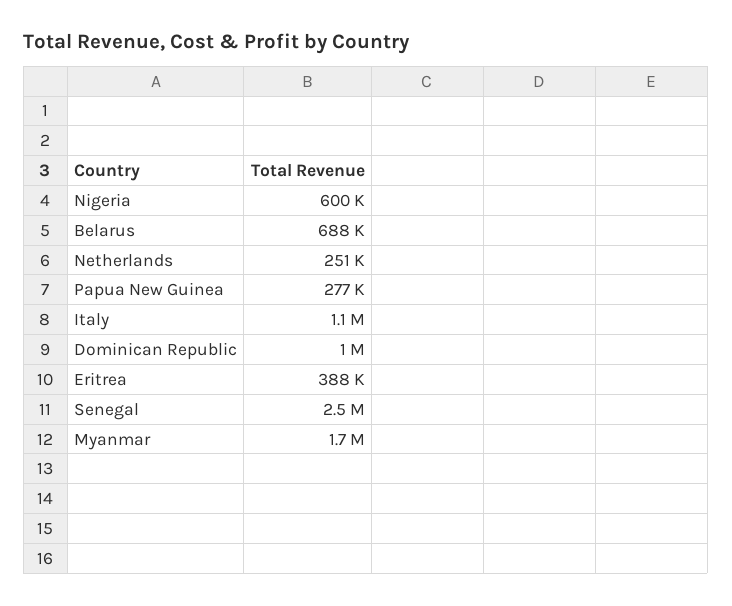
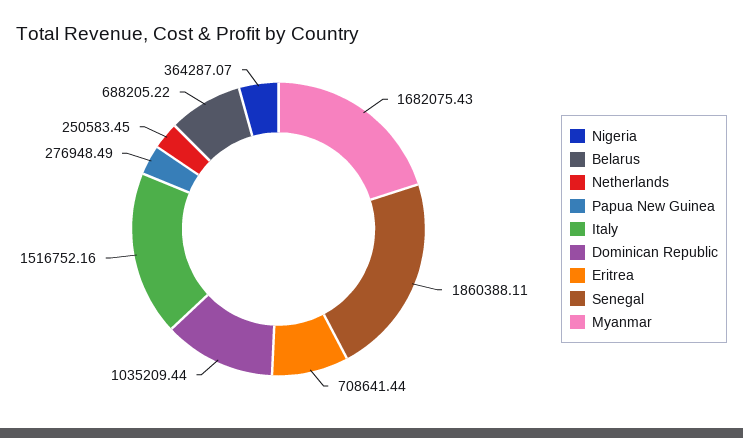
  {
-   "Nigeria": 600000,
+   "Nigeria": 364287.07,
    "Belarus": 688205.22,
    "Netherlands": 250583.45,
    "Papua New Guinea": 276948.49,
-   "Italy": 1100000,
+   "Italy": 1516752.16,
    "Dominican Republic": 1035209.44,
-   "Eritrea": 388000,
+   "Eritrea": 708641.44,
-   "Senegal": 2500000,
+   "Senegal": 1860388.11,
    "Myanmar": 1682075.43
  }

